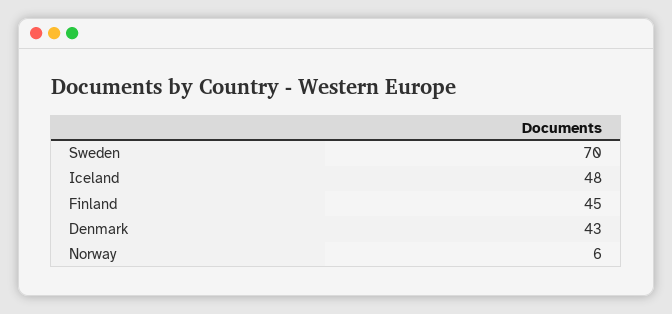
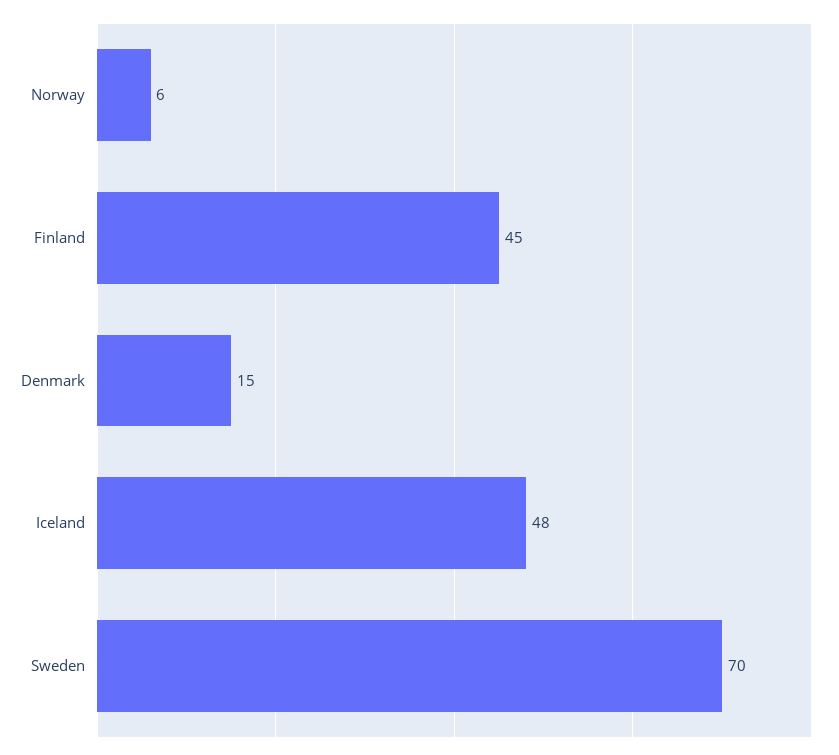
  {
    "Sweden": 70,
    "Iceland": 48,
    "Finland": 45,
-   "Denmark": 43,
+   "Denmark": 15,
    "Norway": 6
  }

